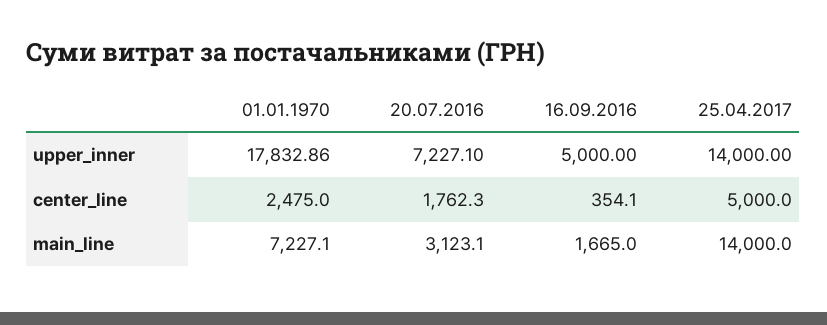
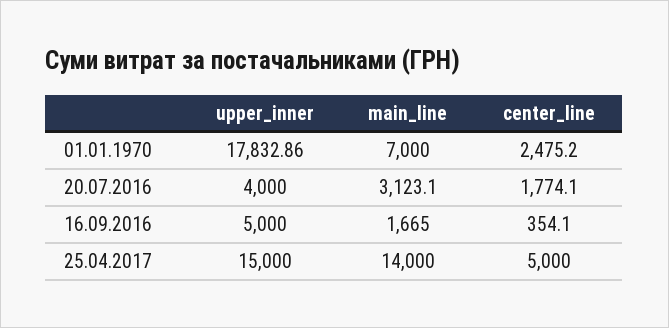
  {
    "01.01.1970": {
      "upper_inner": 17832.86,
-     "center_line": 2475,
+     "center_line": 2475.2,
-     "main_line": 7227.1
+     "main_line": 7000
    },
    "20.07.2016": {
-     "upper_inner": 7227.1,
+     "upper_inner": 4000,
-     "center_line": 1762.3,
+     "center_line": 1774.1,
      "main_line": 3123.1
    },
    "16.09.2016": {
      "upper_inner": 5000,
      "center_line": 354.1,
      "main_line": 1665
    },
    "25.04.2017": {
-     "upper_inner": 14000,
+     "upper_inner": 15000,
      "center_line": 5000,
      "main_line": 14000
    }
  }

